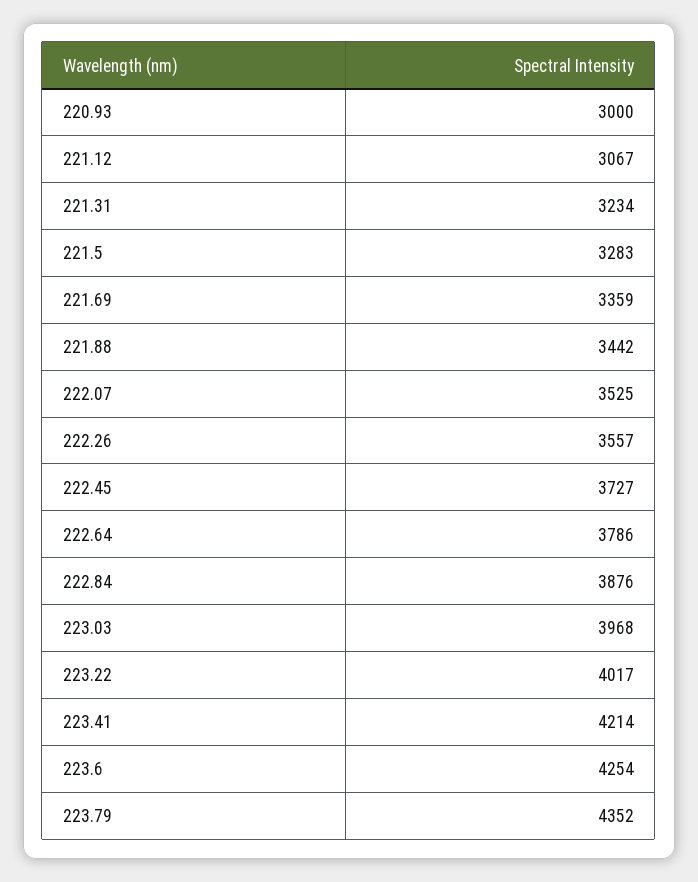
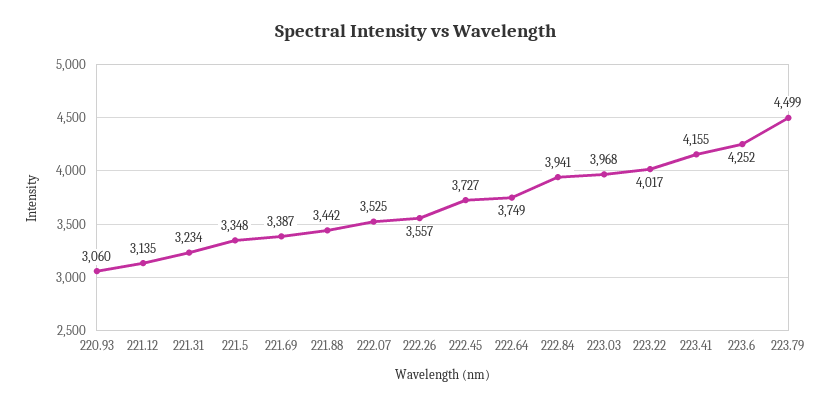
  {
-   "220.93": 3000,
+   "220.93": 3060,
-   "221.12": 3067,
+   "221.12": 3135,
    "221.31": 3234,
-   "221.5": 3283,
+   "221.5": 3348,
-   "221.69": 3359,
+   "221.69": 3387,
    "221.88": 3442,
    "222.07": 3525,
    "222.26": 3557,
    "222.45": 3727,
-   "222.64": 3786,
+   "222.64": 3749,
-   "222.84": 3876,
+   "222.84": 3941,
    "223.03": 3968,
    "223.22": 4017,
-   "223.41": 4214,
+   "223.41": 4155,
-   "223.6": 4254,
+   "223.6": 4252,
-   "223.79": 4352
+   "223.79": 4499
  }

